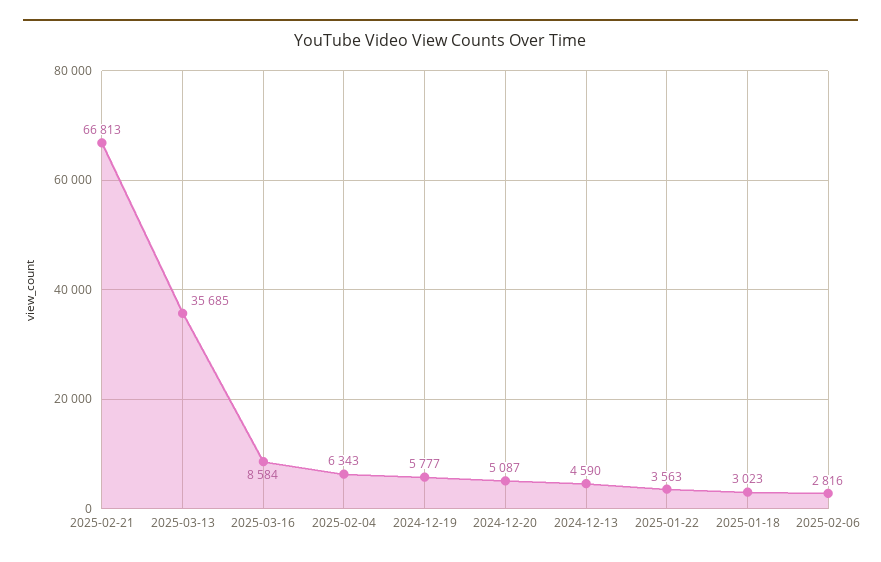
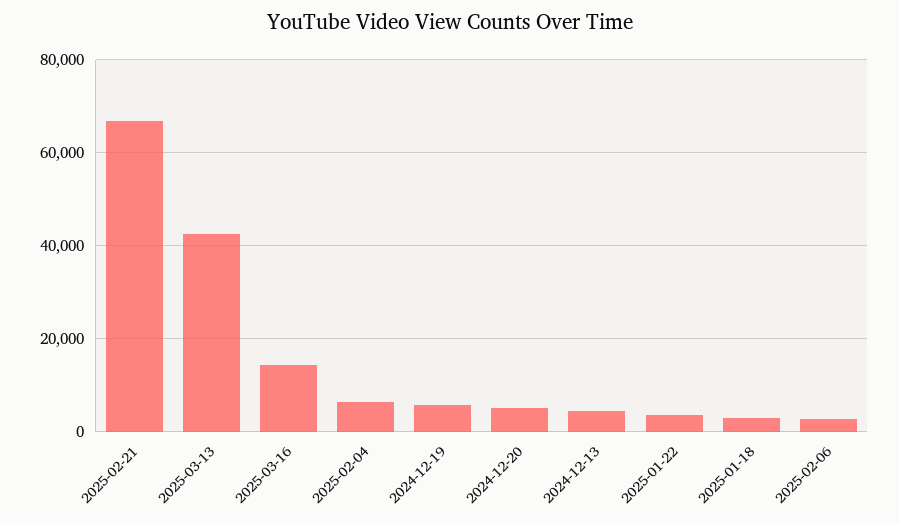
  {
    "2025-02-21": 66813,
-   "2025-03-13": 35685,
+   "2025-03-13": 42000,
-   "2025-03-16": 8584,
+   "2025-03-16": 14000,
    "2025-02-04": 6343,
    "2024-12-19": 5777,
    "2024-12-20": 5087,
    "2024-12-13": 4590,
    "2025-01-22": 3563,
    "2025-01-18": 3023,
    "2025-02-06": 2816
  }

